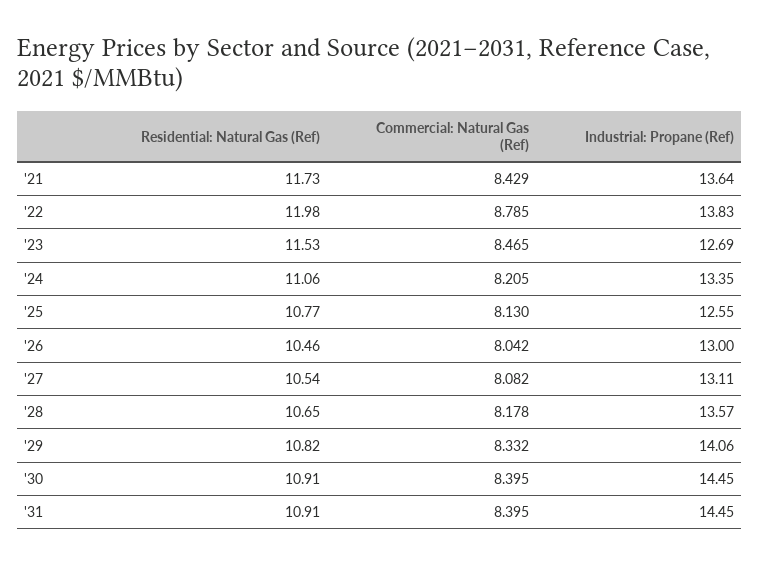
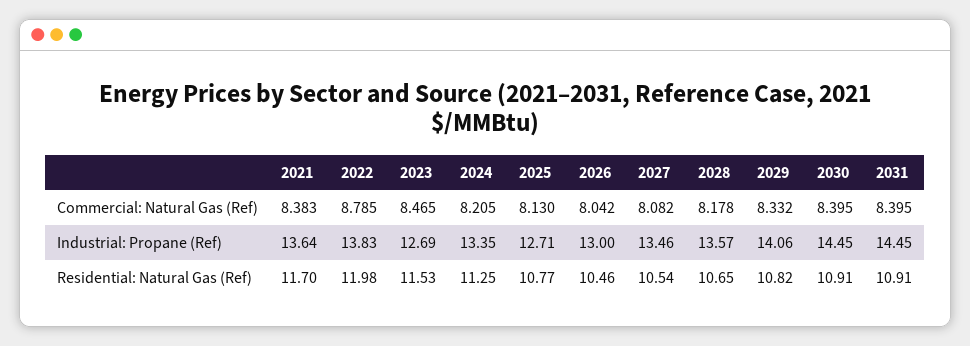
  {
    "Residential: Natural Gas (Ref)": {
-     "'21": 11.73,
+     "'21": 11.7,
      "'22": 11.98,
      "'23": 11.53,
-     "'24": 11.06,
+     "'24": 11.25,
      "'25": 10.77,
      "'26": 10.46,
      "'27": 10.54,
      "'28": 10.65,
      "'29": 10.82,
      "'30": 10.91,
      "'31": 10.91
    },
    "Commercial: Natural Gas (Ref)": {
-     "'21": 8.429,
+     "'21": 8.383,
      "'22": 8.785,
      "'23": 8.465,
      "'24": 8.205,
      "'25": 8.13,
      "'26": 8.042,
      "'27": 8.082,
      "'28": 8.178,
      "'29": 8.332,
      "'30": 8.395,
      "'31": 8.395
    },
    "Industrial: Propane (Ref)": {
      "'21": 13.64,
      "'22": 13.83,
      "'23": 12.69,
      "'24": 13.35,
-     "'25": 12.55,
+     "'25": 12.71,
      "'26": 13,
-     "'27": 13.11,
+     "'27": 13.46,
      "'28": 13.57,
      "'29": 14.06,
      "'30": 14.45,
      "'31": 14.45
    }
  }

